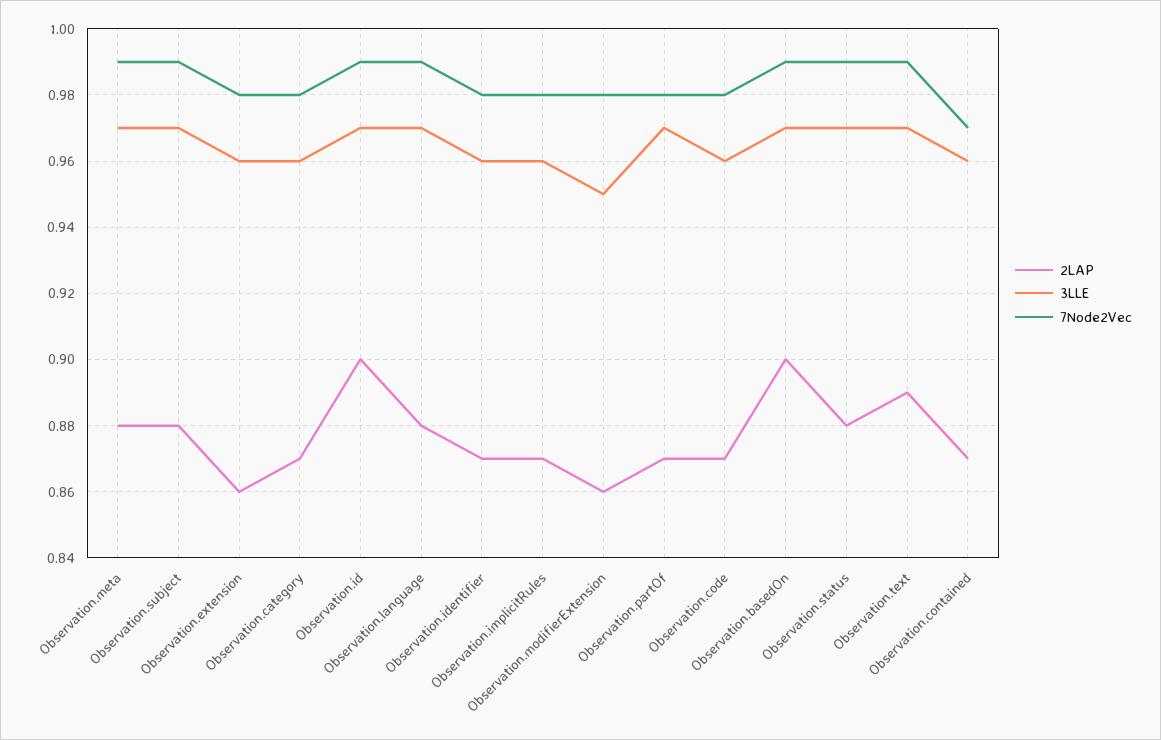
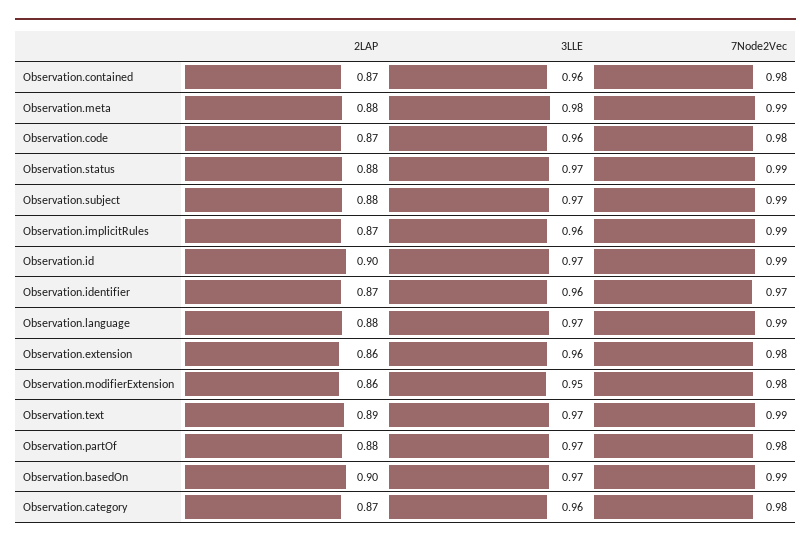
  {
    "2LAP": {
      "Observation.meta": 0.88,
      "Observation.subject": 0.88,
      "Observation.extension": 0.86,
      "Observation.category": 0.87,
      "Observation.id": 0.9,
      "Observation.language": 0.88,
      "Observation.identifier": 0.87,
      "Observation.implicitRules": 0.87,
      "Observation.modifierExtension": 0.86,
-     "Observation.partOf": 0.87,
+     "Observation.partOf": 0.88,
      "Observation.code": 0.87,
      "Observation.basedOn": 0.9,
      "Observation.status": 0.88,
      "Observation.text": 0.89,
      "Observation.contained": 0.87
    },
    "3LLE": {
-     "Observation.meta": 0.97,
+     "Observation.meta": 0.98,
      "Observation.subject": 0.97,
      "Observation.extension": 0.96,
      "Observation.category": 0.96,
      "Observation.id": 0.97,
      "Observation.language": 0.97,
      "Observation.identifier": 0.96,
      "Observation.implicitRules": 0.96,
      "Observation.modifierExtension": 0.95,
      "Observation.partOf": 0.97,
      "Observation.code": 0.96,
      "Observation.basedOn": 0.97,
      "Observation.status": 0.97,
      "Observation.text": 0.97,
      "Observation.contained": 0.96
    },
    "7Node2Vec": {
      "Observation.meta": 0.99,
      "Observation.subject": 0.99,
      "Observation.extension": 0.98,
      "Observation.category": 0.98,
      "Observation.id": 0.99,
      "Observation.language": 0.99,
-     "Observation.identifier": 0.98,
+     "Observation.identifier": 0.97,
-     "Observation.implicitRules": 0.98,
+     "Observation.implicitRules": 0.99,
      "Observation.modifierExtension": 0.98,
      "Observation.partOf": 0.98,
      "Observation.code": 0.98,
      "Observation.basedOn": 0.99,
      "Observation.status": 0.99,
      "Observation.text": 0.99,
-     "Observation.contained": 0.97
+     "Observation.contained": 0.98
    }
  }

